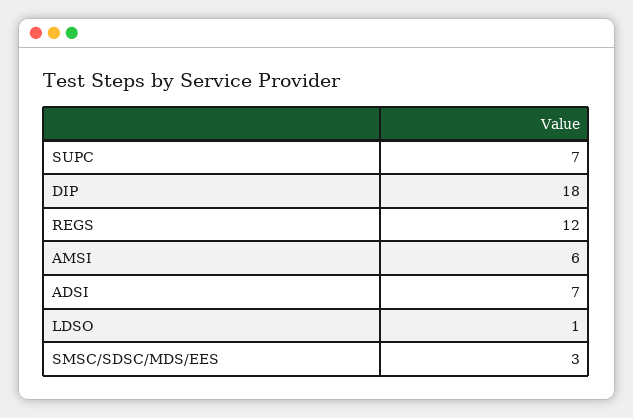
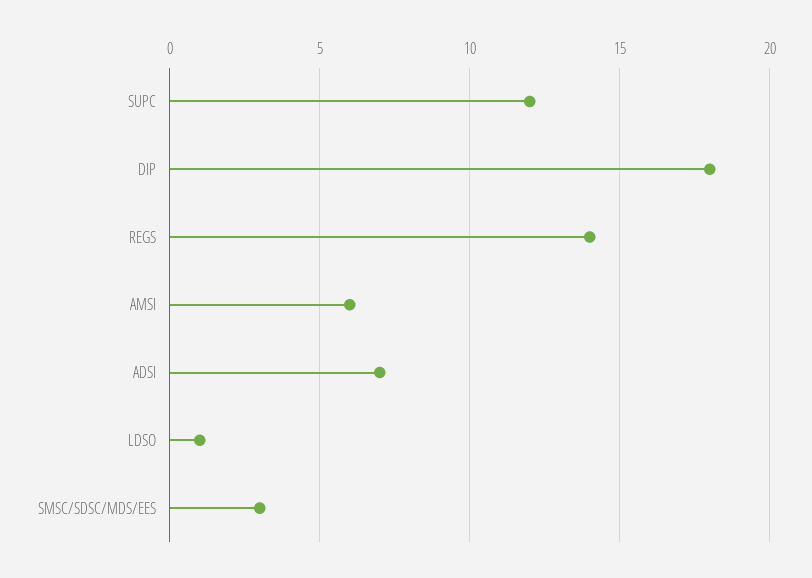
  {
-   "SUPC": 7,
+   "SUPC": 12,
    "DIP": 18,
-   "REGS": 12,
+   "REGS": 14,
    "AMSI": 6,
    "ADSI": 7,
    "LDSO": 1,
    "SMSC/SDSC/MDS/EES": 3
  }

